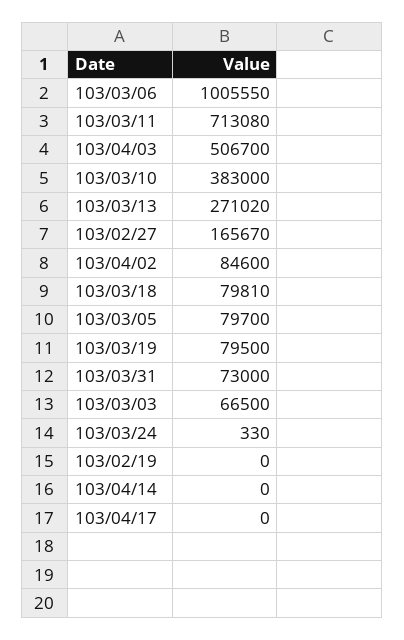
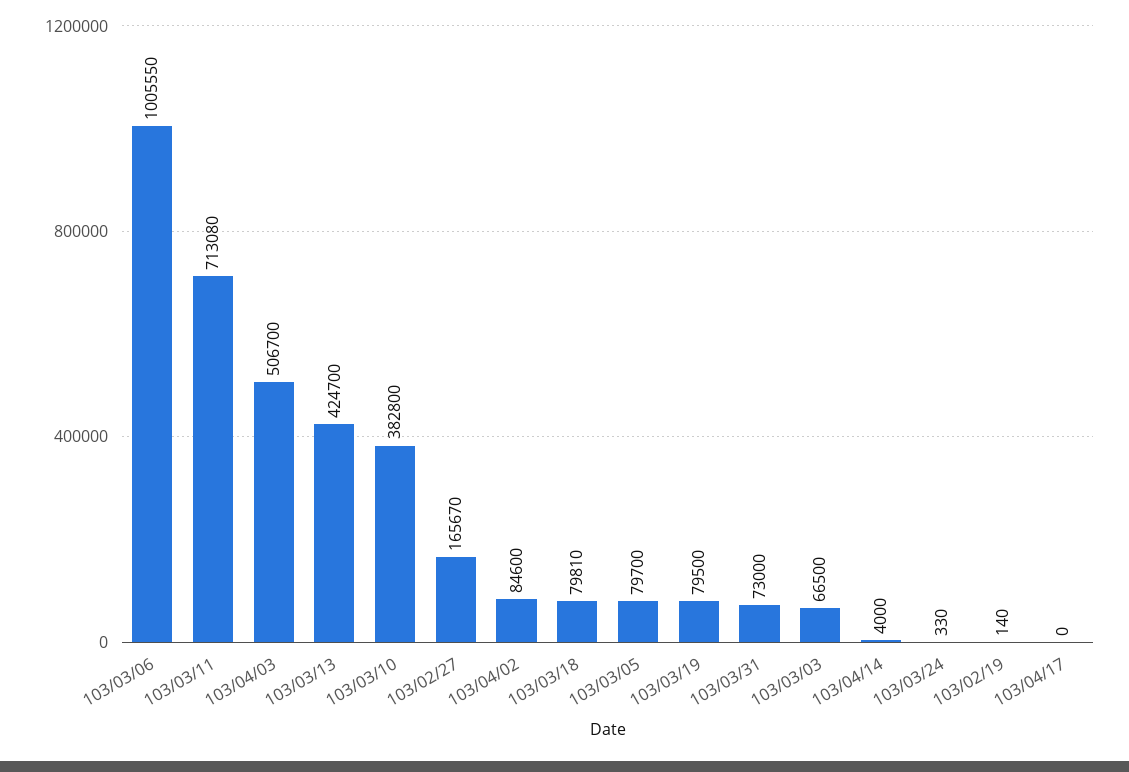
  {
    "103/03/06": 1005550,
    "103/03/11": 713080,
    "103/04/03": 506700,
-   "103/03/10": 383000,
+   "103/03/10": 382800,
-   "103/03/13": 271020,
+   "103/03/13": 424700,
    "103/02/27": 165670,
    "103/04/02": 84600,
    "103/03/18": 79810,
    "103/03/05": 79700,
    "103/03/19": 79500,
    "103/03/31": 73000,
    "103/03/03": 66500,
    "103/03/24": 330,
-   "103/02/19": 0,
+   "103/02/19": 140,
-   "103/04/14": 0,
+   "103/04/14": 4000,
    "103/04/17": 0
  }

